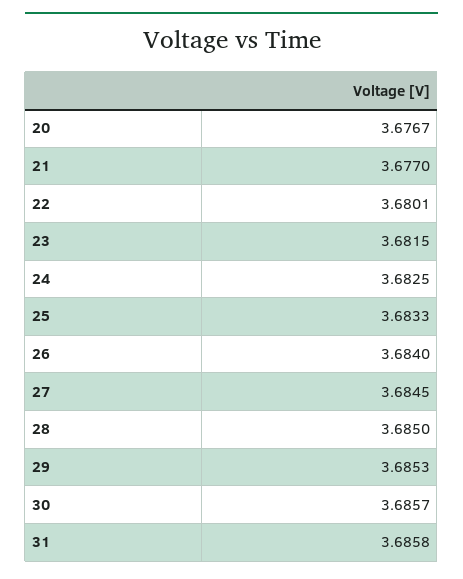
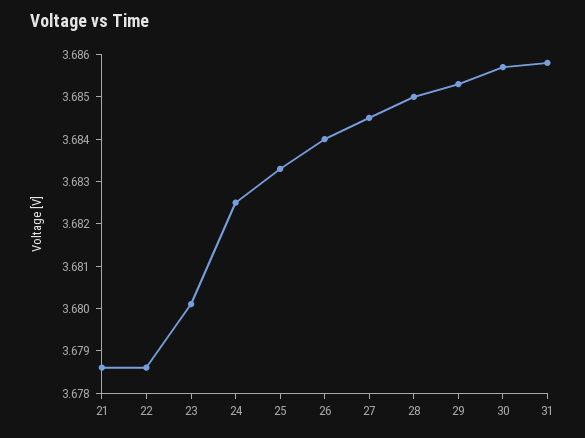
  {
-   "20": 3.6767,
-   "21": 3.677,
+   "21": 3.6785,
-   "22": 3.6801,
+   "22": 3.6785,
-   "23": 3.6815,
+   "23": 3.68,
    "24": 3.6825,
    "25": 3.6833,
    "26": 3.684,
    "27": 3.6845,
    "28": 3.685,
    "29": 3.6853,
    "30": 3.6857,
    "31": 3.6858
  }

